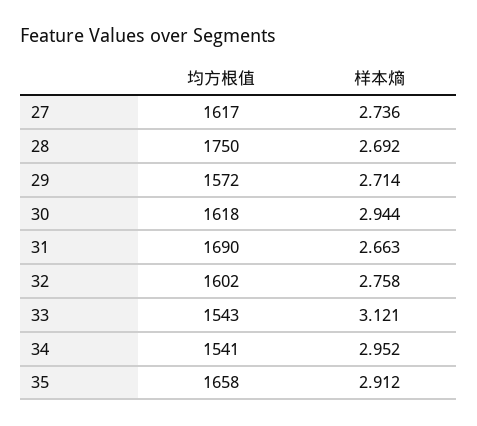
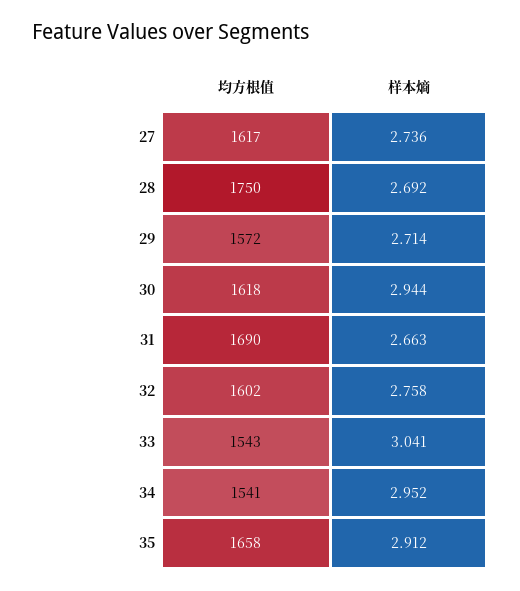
  {
    "均方根值": {
      "27": 1617,
      "28": 1750,
      "29": 1572,
      "30": 1618,
      "31": 1690,
      "32": 1602,
      "33": 1543,
      "34": 1541,
      "35": 1658
    },
    "样本熵": {
      "27": 2.736,
      "28": 2.692,
      "29": 2.714,
      "30": 2.944,
      "31": 2.663,
      "32": 2.758,
-     "33": 3.121,
+     "33": 3.041,
      "34": 2.952,
      "35": 2.912
    }
  }

